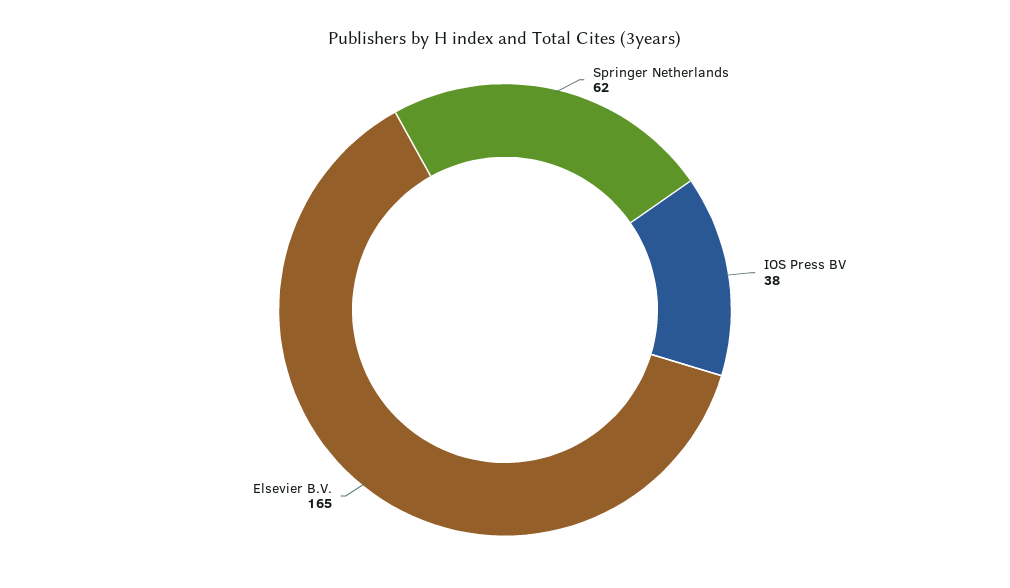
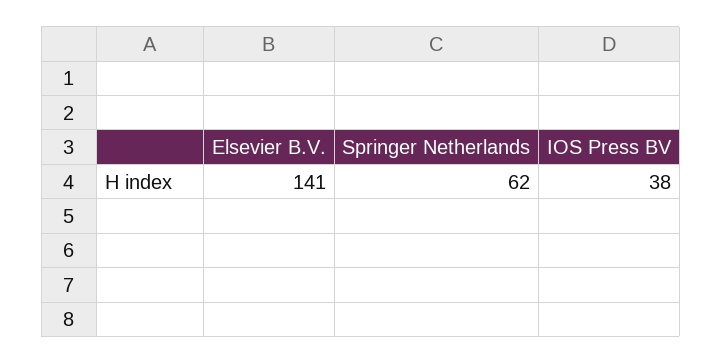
  {
    "Springer Netherlands": 62,
    "IOS Press BV": 38,
-   "Elsevier B.V.": 165
+   "Elsevier B.V.": 141
  }

